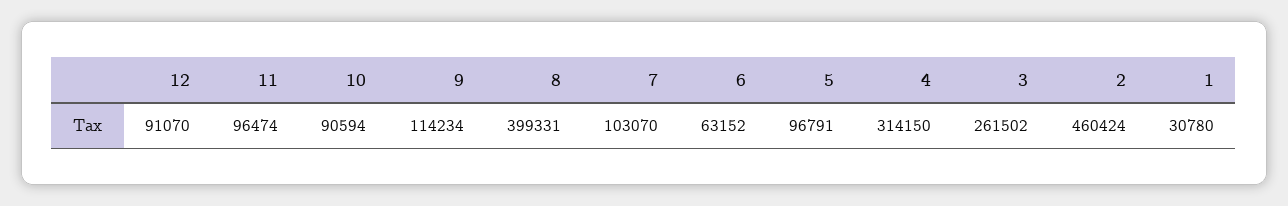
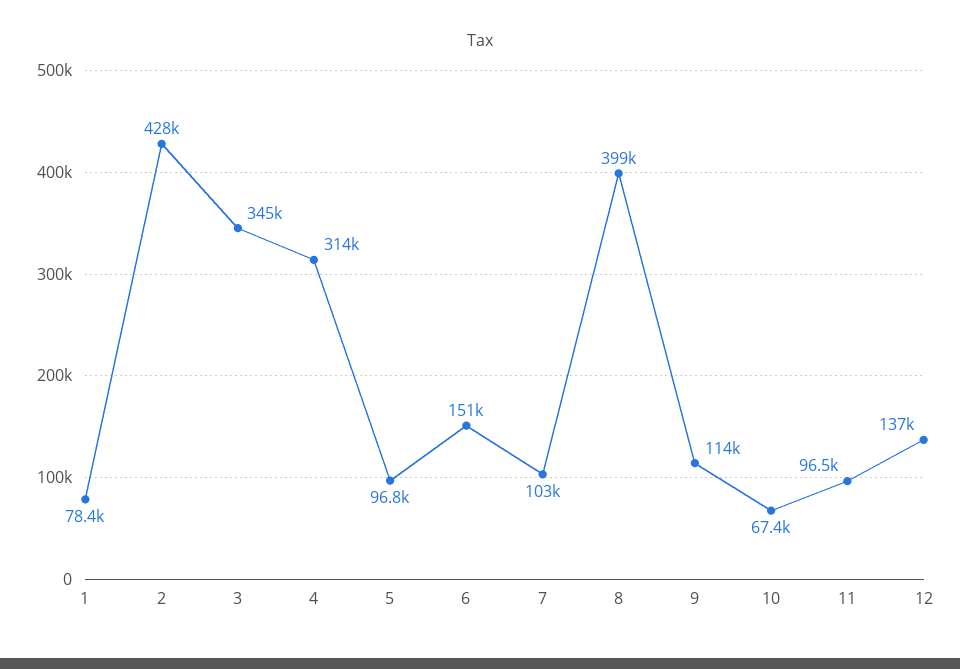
  {
-   "12": 91070,
+   "12": 137000,
    "11": 96474,
-   "10": 90594,
+   "10": 67400,
    "9": 114234,
    "8": 399331,
    "7": 103070,
-   "6": 63152,
+   "6": 151000,
    "5": 96791,
    "4": 314150,
-   "3": 261502,
+   "3": 345000,
-   "2": 460424,
+   "2": 428000,
-   "1": 30780
+   "1": 78400
  }

